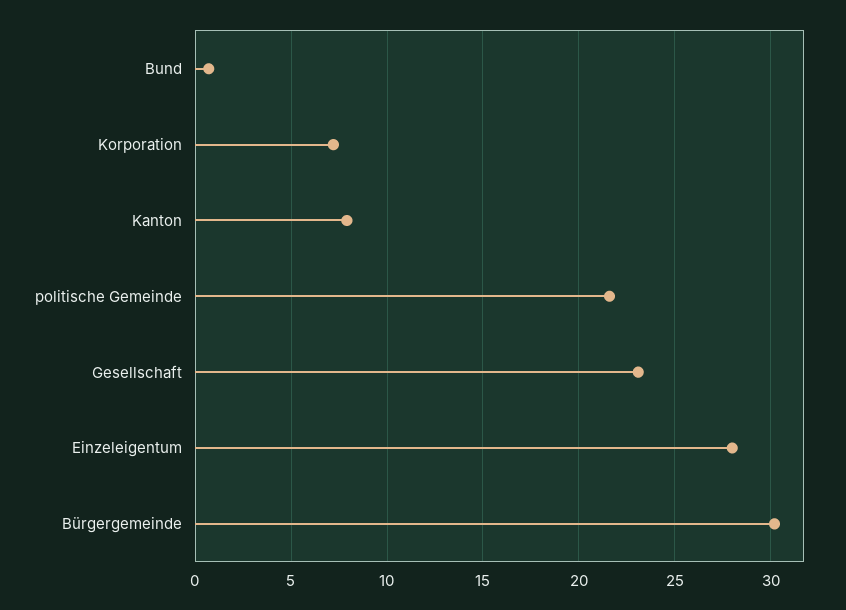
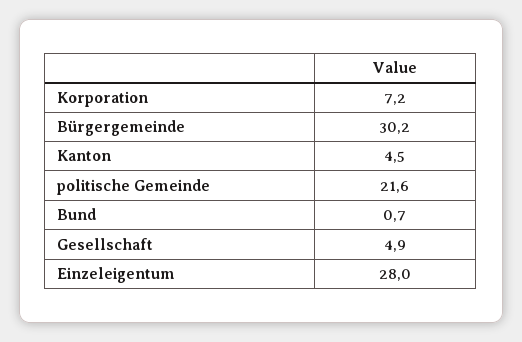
  {
    "Bund": 0.7,
    "Korporation": 7.2,
-   "Kanton": 8,
+   "Kanton": 4.5,
    "politische Gemeinde": 21.6,
-   "Gesellschaft": 23,
+   "Gesellschaft": 4.9,
    "Einzeleigentum": 28,
    "Bürgergemeinde": 30.2
  }

